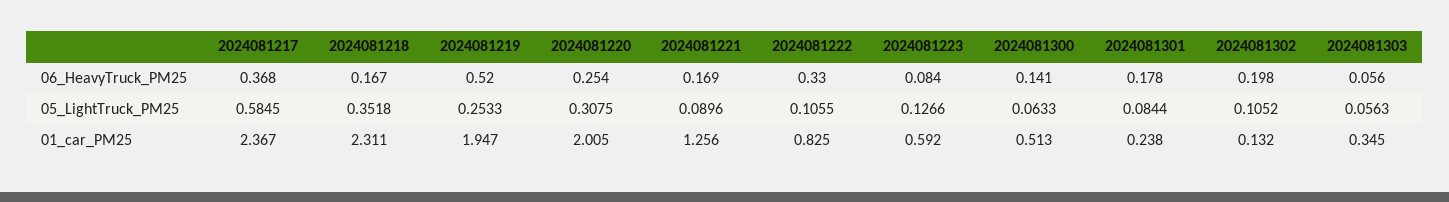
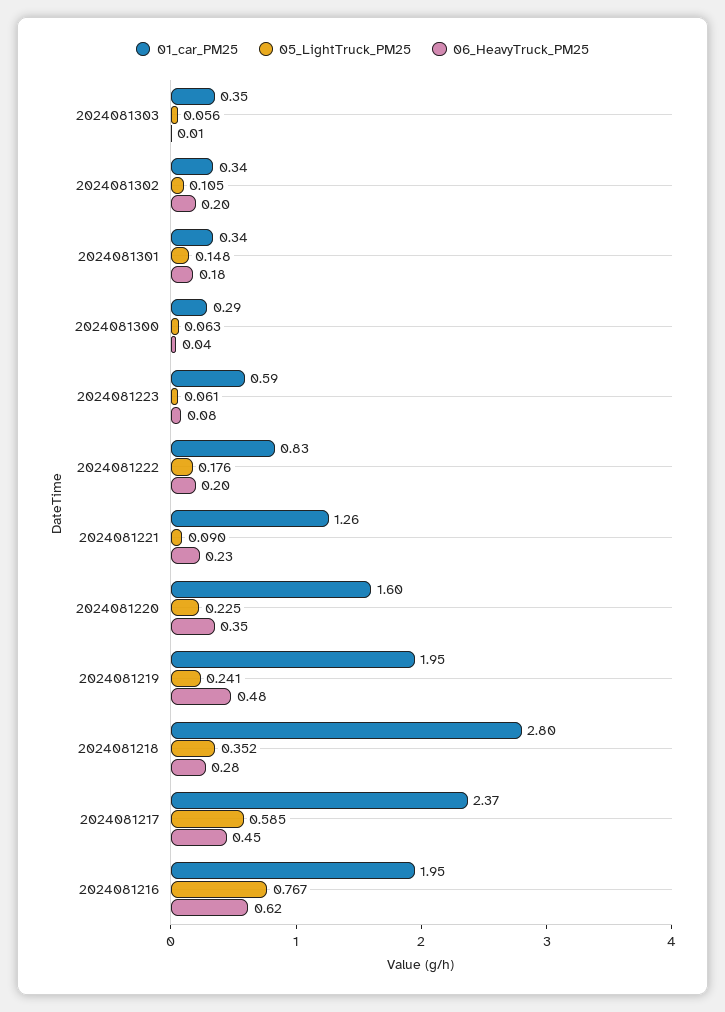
  {
    "06_HeavyTruck_PM25": {
-     "2024081217": 0.368,
+     "2024081217": 0.45,
-     "2024081218": 0.167,
+     "2024081218": 0.28,
-     "2024081219": 0.52,
+     "2024081219": 0.48,
-     "2024081220": 0.254,
+     "2024081220": 0.35,
-     "2024081221": 0.169,
+     "2024081221": 0.23,
-     "2024081222": 0.33,
+     "2024081222": 0.2,
      "2024081223": 0.084,
-     "2024081300": 0.141,
+     "2024081300": 0.04,
      "2024081301": 0.178,
      "2024081302": 0.198,
-     "2024081303": 0.056
+     "2024081303": 0.01,
+     "2024081216": 0.62
    },
    "05_LightTruck_PM25": {
      "2024081217": 0.5845,
      "2024081218": 0.3518,
-     "2024081219": 0.2533,
+     "2024081219": 0.241,
-     "2024081220": 0.3075,
+     "2024081220": 0.225,
      "2024081221": 0.0896,
-     "2024081222": 0.1055,
+     "2024081222": 0.176,
-     "2024081223": 0.1266,
+     "2024081223": 0.061,
      "2024081300": 0.0633,
-     "2024081301": 0.0844,
+     "2024081301": 0.148,
      "2024081302": 0.1052,
-     "2024081303": 0.0563
+     "2024081303": 0.0563,
+     "2024081216": 0.767
    },
    "01_car_PM25": {
      "2024081217": 2.367,
-     "2024081218": 2.311,
+     "2024081218": 2.8,
      "2024081219": 1.947,
-     "2024081220": 2.005,
+     "2024081220": 1.6,
      "2024081221": 1.256,
      "2024081222": 0.825,
      "2024081223": 0.592,
-     "2024081300": 0.513,
+     "2024081300": 0.29,
-     "2024081301": 0.238,
+     "2024081301": 0.34,
-     "2024081302": 0.132,
+     "2024081302": 0.34,
-     "2024081303": 0.345
+     "2024081303": 0.345,
+     "2024081216": 1.95
    }
  }

